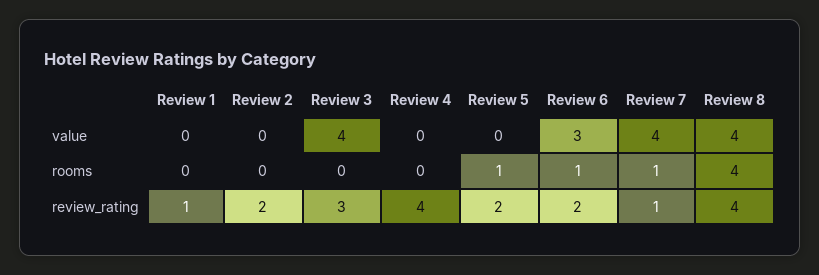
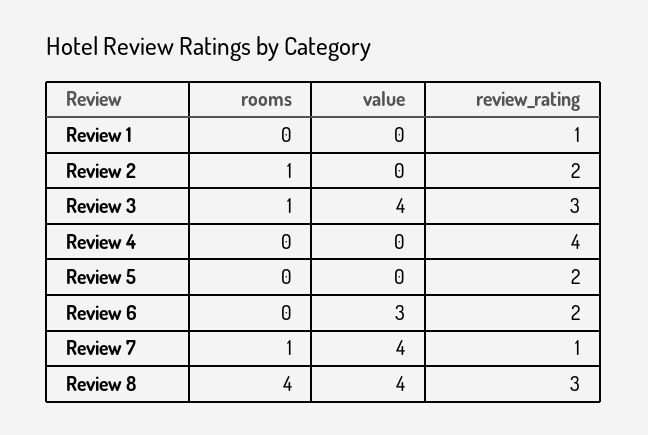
  {
    "Review 1": {
      "value": 0,
      "rooms": 0,
      "review_rating": 1
    },
    "Review 2": {
      "value": 0,
-     "rooms": 0,
+     "rooms": 1,
      "review_rating": 2
    },
    "Review 3": {
      "value": 4,
-     "rooms": 0,
+     "rooms": 1,
      "review_rating": 3
    },
    "Review 4": {
      "value": 0,
      "rooms": 0,
      "review_rating": 4
    },
    "Review 5": {
      "value": 0,
-     "rooms": 1,
+     "rooms": 0,
      "review_rating": 2
    },
    "Review 6": {
      "value": 3,
-     "rooms": 1,
+     "rooms": 0,
      "review_rating": 2
    },
    "Review 7": {
      "value": 4,
      "rooms": 1,
      "review_rating": 1
    },
    "Review 8": {
      "value": 4,
      "rooms": 4,
-     "review_rating": 4
+     "review_rating": 3
    }
  }

